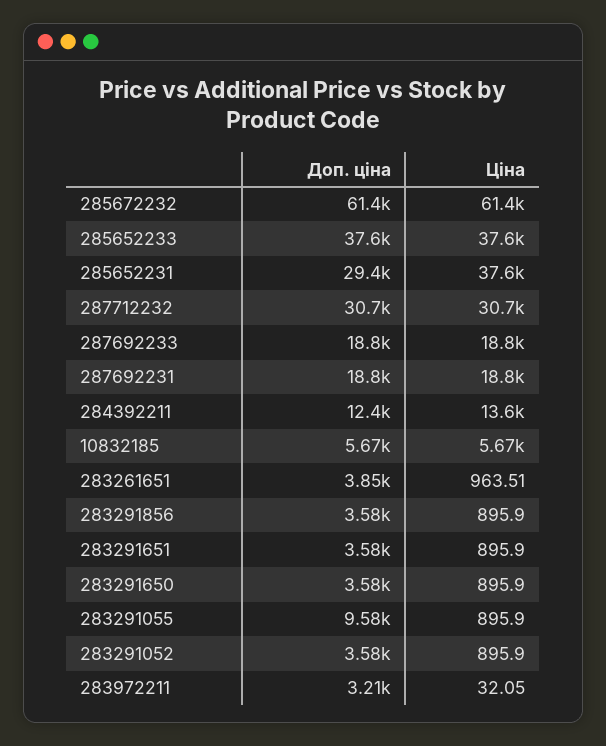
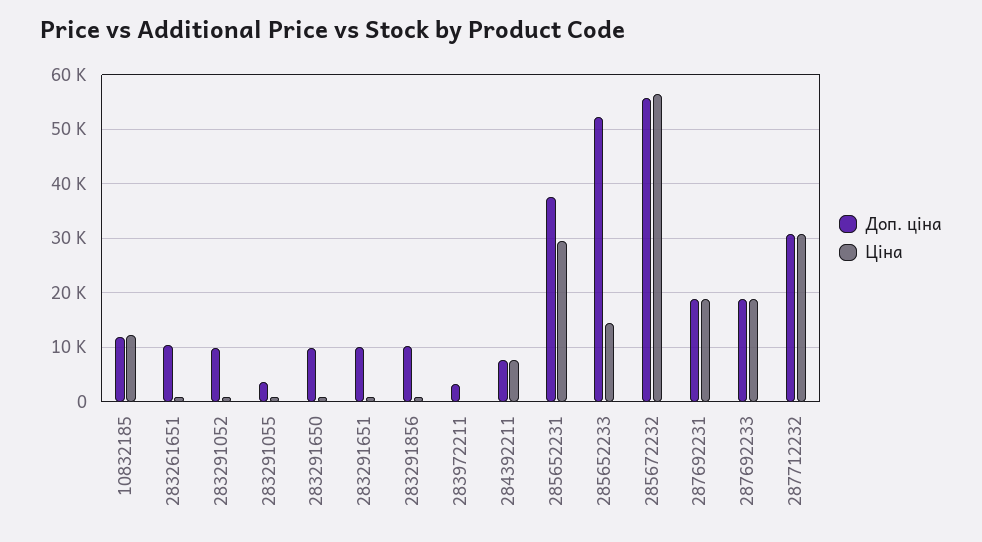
  {
    "Доп. ціна": {
-     "285672232": 61400,
+     "285672232": 56000,
-     "285652233": 37600,
+     "285652233": 52000,
-     "285652231": 29400,
+     "285652231": 38000,
      "287712232": 30700,
      "287692233": 18800,
      "287692231": 18800,
-     "284392211": 12400,
+     "284392211": 8000,
-     "10832185": 5670,
+     "10832185": 12000,
-     "283261651": 3850,
+     "283261651": 10000,
-     "283291856": 3580,
+     "283291856": 10000,
-     "283291651": 3580,
+     "283291651": 10000,
-     "283291650": 3580,
+     "283291650": 10000,
-     "283291055": 9580,
+     "283291055": 4000,
-     "283291052": 3580,
+     "283291052": 10000,
      "283972211": 3210
    },
    "Ціна": {
-     "285672232": 61400,
+     "285672232": 56000,
-     "285652233": 37600,
+     "285652233": 14000,
-     "285652231": 37600,
+     "285652231": 30000,
      "287712232": 30700,
      "287692233": 18800,
      "287692231": 18800,
-     "284392211": 13600,
+     "284392211": 8000,
-     "10832185": 5670,
+     "10832185": 12000,
      "283261651": 963.51,
      "283291856": 895.9,
      "283291651": 895.9,
      "283291650": 895.9,
      "283291055": 895.9,
      "283291052": 895.9,
      "283972211": 32.05
    }
  }

